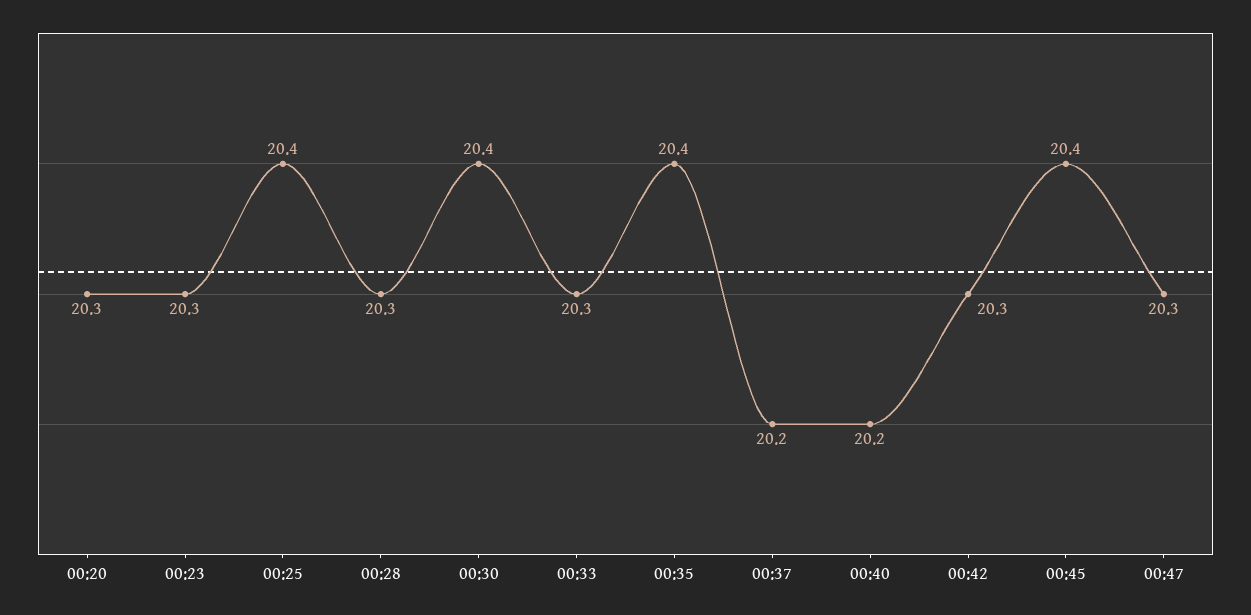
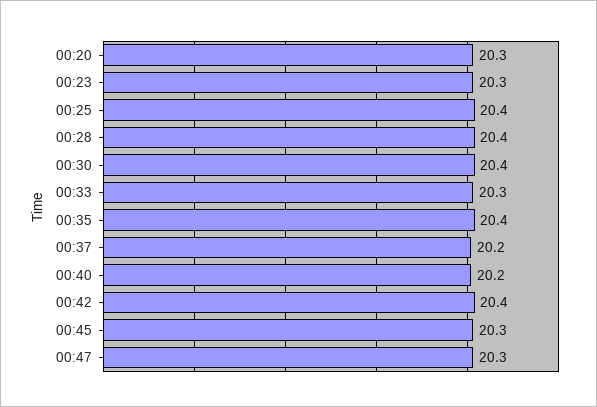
  {
    "00:20": 20.3,
    "00:23": 20.3,
    "00:25": 20.4,
-   "00:28": 20.3,
+   "00:28": 20.4,
    "00:30": 20.4,
    "00:33": 20.3,
    "00:35": 20.4,
    "00:37": 20.2,
    "00:40": 20.2,
-   "00:42": 20.3,
+   "00:42": 20.4,
-   "00:45": 20.4,
+   "00:45": 20.3,
    "00:47": 20.3
  }

